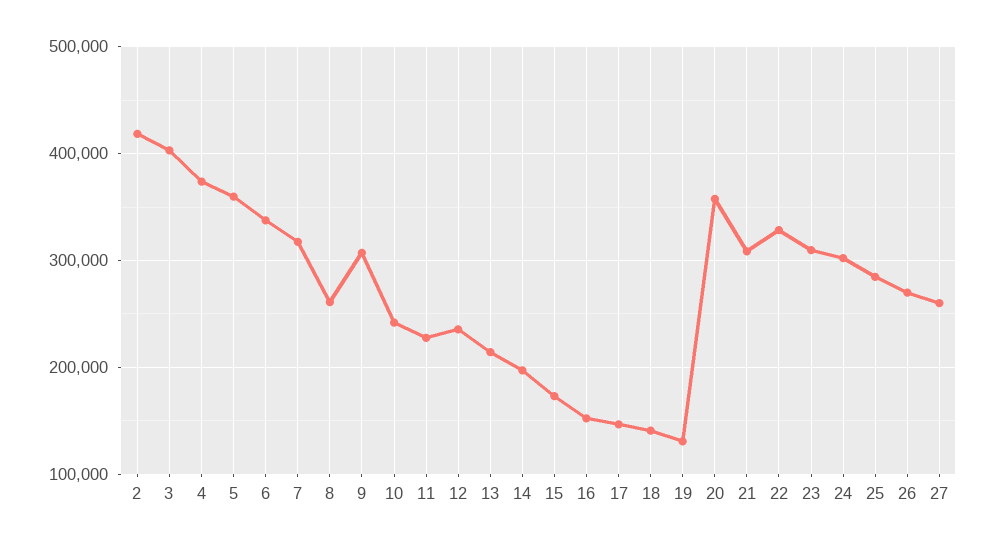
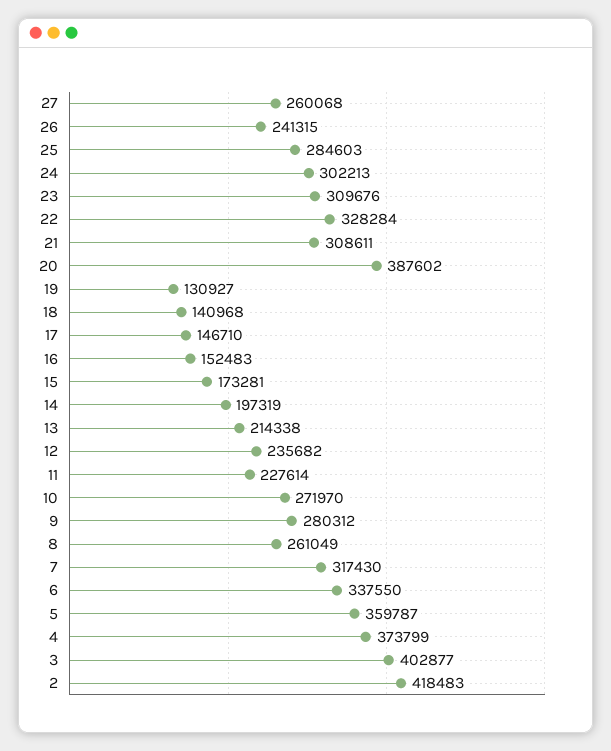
  {
    "2": 418483,
    "3": 402877,
    "4": 373799,
    "5": 359787,
    "6": 337550,
    "7": 317430,
    "8": 261049,
-   "9": 310000,
+   "9": 280312,
-   "10": 240000,
+   "10": 271970,
    "11": 227614,
    "12": 235682,
    "13": 214338,
    "14": 197319,
    "15": 173281,
    "16": 152483,
    "17": 146710,
    "18": 140968,
    "19": 130927,
-   "20": 360000,
+   "20": 387602,
    "21": 308611,
    "22": 328284,
    "23": 309676,
    "24": 302213,
    "25": 284603,
-   "26": 270000,
+   "26": 241315,
    "27": 260068
  }

